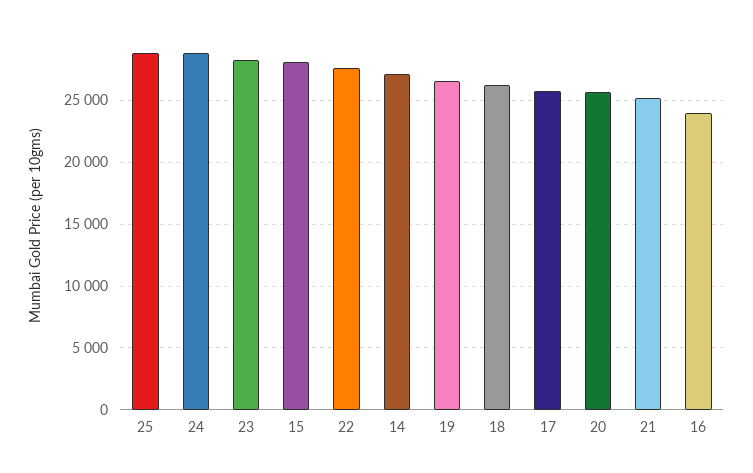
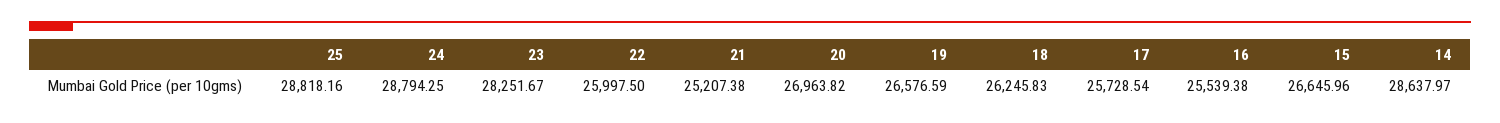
  {
    "25": 28818.16,
    "24": 28794.25,
    "23": 28251.67,
-   "15": 28000,
+   "15": 26645.96,
-   "22": 27500,
+   "22": 25997.5,
-   "14": 27000,
+   "14": 28637.97,
    "19": 26576.59,
    "18": 26245.83,
    "17": 25728.54,
-   "20": 25500,
+   "20": 26963.82,
    "21": 25207.38,
-   "16": 24000
+   "16": 25539.38
  }

